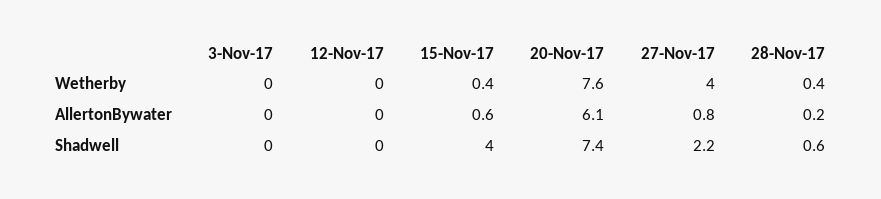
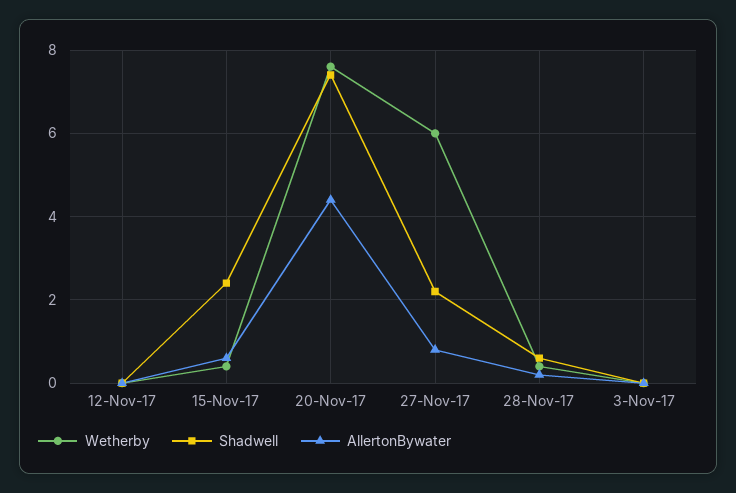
  {
    "Wetherby": {
      "3-Nov-17": 0,
      "12-Nov-17": 0,
      "15-Nov-17": 0.4,
      "20-Nov-17": 7.6,
-     "27-Nov-17": 4,
+     "27-Nov-17": 6,
      "28-Nov-17": 0.4
    },
    "AllertonBywater": {
      "3-Nov-17": 0,
      "12-Nov-17": 0,
      "15-Nov-17": 0.6,
-     "20-Nov-17": 6.1,
+     "20-Nov-17": 4.5,
      "27-Nov-17": 0.8,
      "28-Nov-17": 0.2
    },
    "Shadwell": {
      "3-Nov-17": 0,
      "12-Nov-17": 0,
-     "15-Nov-17": 4,
+     "15-Nov-17": 2.5,
      "20-Nov-17": 7.4,
      "27-Nov-17": 2.2,
      "28-Nov-17": 0.6
    }
  }

